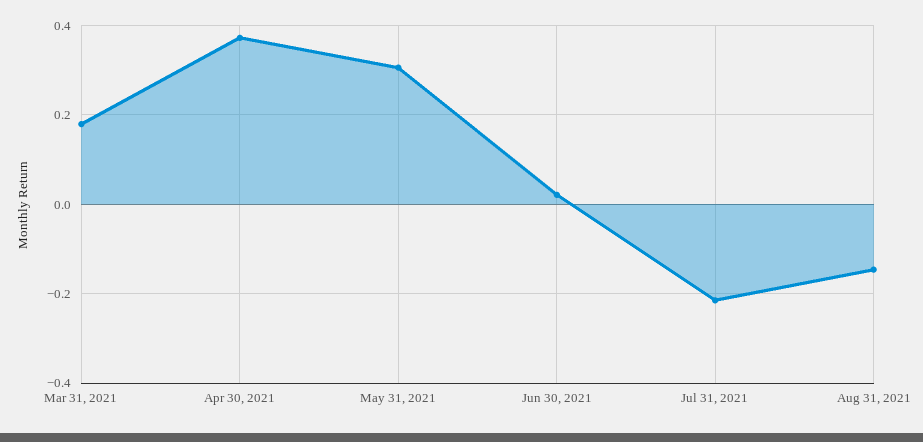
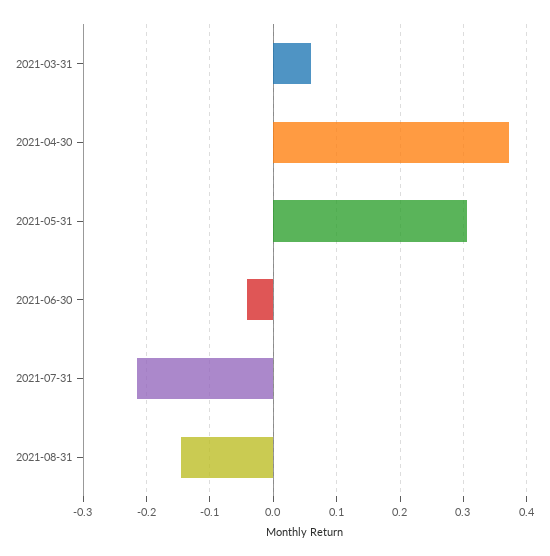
  {
-   "Mar 31, 2021": 0.18,
+   "Mar 31, 2021": 0.06,
    "Apr 30, 2021": 0.37,
    "May 31, 2021": 0.31,
-   "Jun 30, 2021": 0.02,
+   "Jun 30, 2021": -0.04,
    "Jul 31, 2021": -0.22,
    "Aug 31, 2021": -0.15
  }

